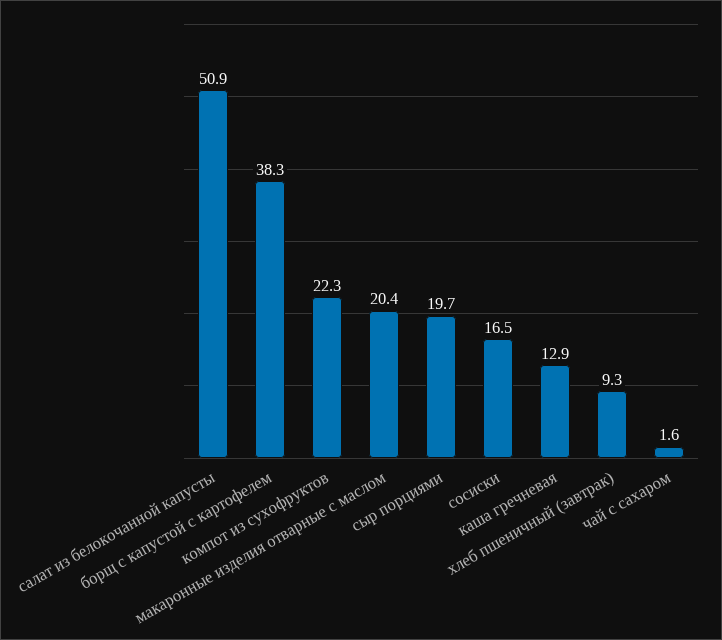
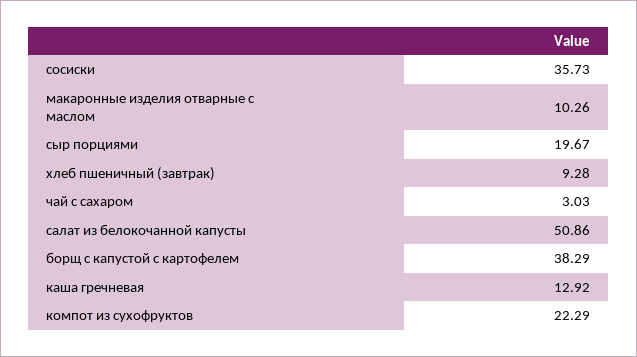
  {
    "салат из белокочанной капусты": 50.86,
    "борщ с капустой с картофелем": 38.29,
    "компот из сухофруктов": 22.29,
-   "макаронные изделия отварные с маслом": 20.4,
+   "макаронные изделия отварные с маслом": 10.26,
    "сыр порциями": 19.67,
-   "сосиски": 16.5,
+   "сосиски": 35.73,
    "каша гречневая": 12.92,
    "хлеб пшеничный (завтрак)": 9.28,
-   "чай с сахаром": 1.6
+   "чай с сахаром": 3.03
  }

